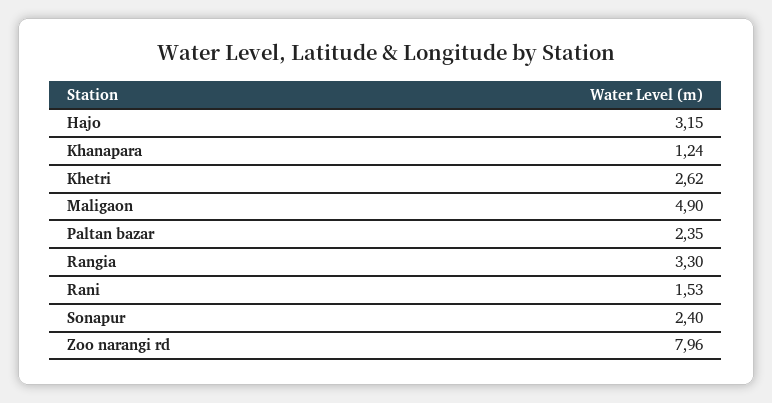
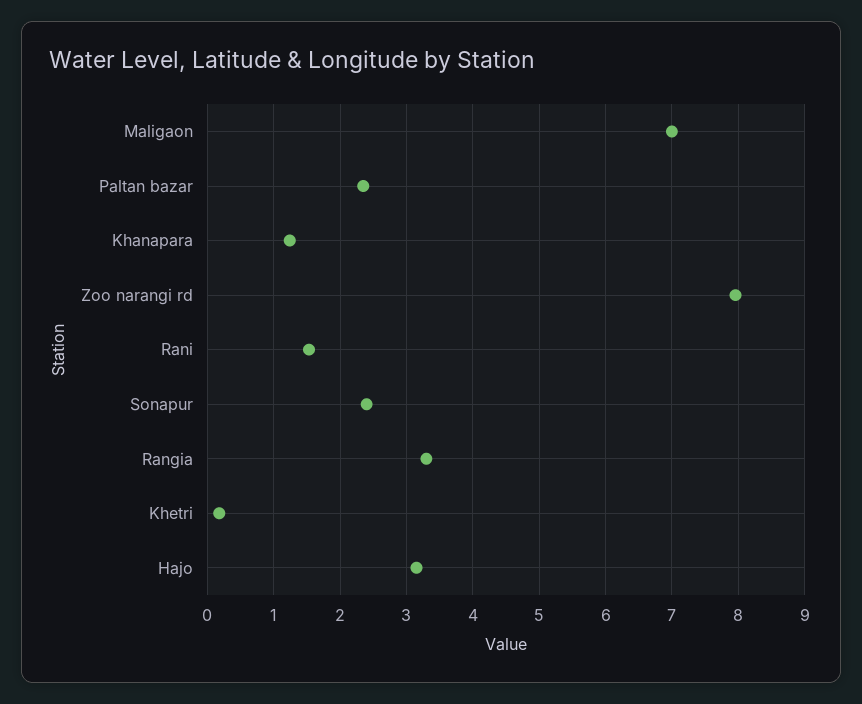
  {
    "Hajo": 3.15,
    "Khanapara": 1.24,
-   "Khetri": 2.62,
+   "Khetri": 0.2,
-   "Maligaon": 4.9,
+   "Maligaon": 7,
    "Paltan bazar": 2.35,
    "Rangia": 3.3,
    "Rani": 1.53,
    "Sonapur": 2.4,
    "Zoo narangi rd": 7.96
  }

